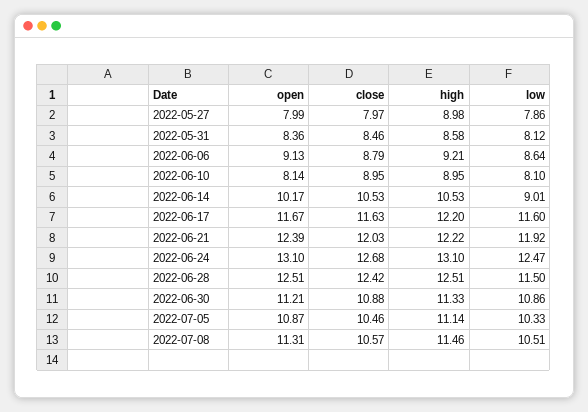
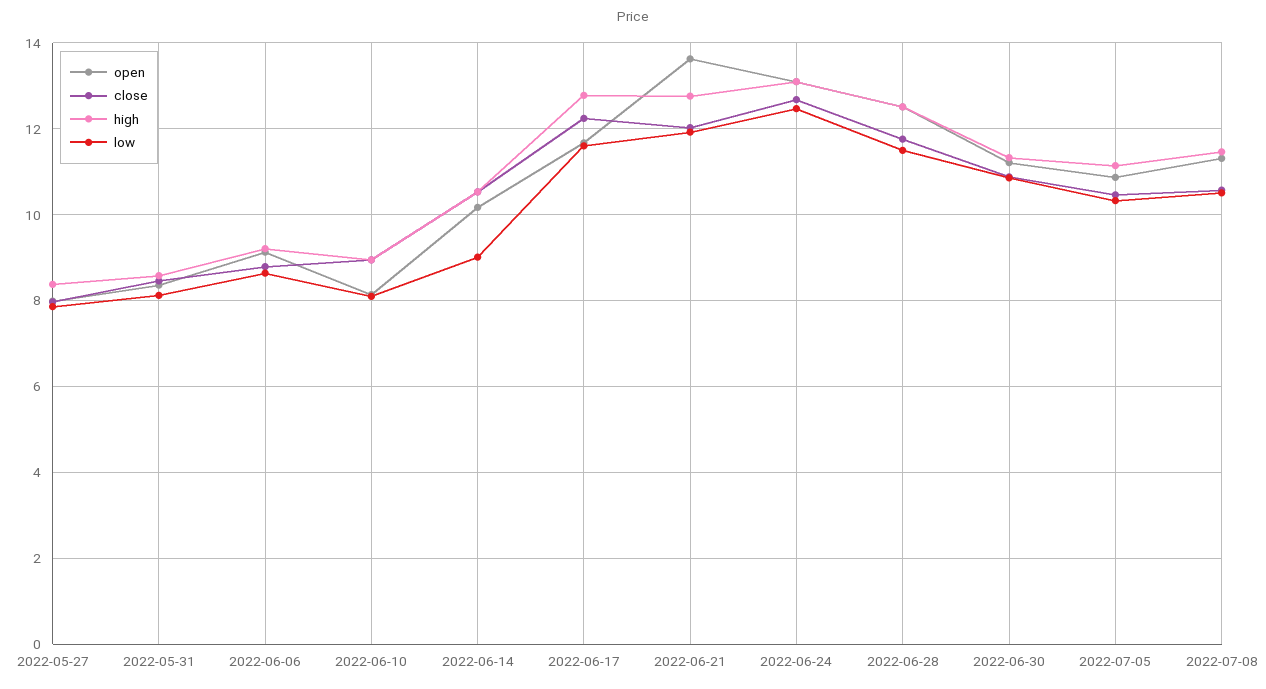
  {
    "open": {
      "2022-05-27": 7.99,
      "2022-05-31": 8.36,
      "2022-06-06": 9.13,
      "2022-06-10": 8.14,
      "2022-06-14": 10.17,
      "2022-06-17": 11.67,
-     "2022-06-21": 12.39,
+     "2022-06-21": 13.6,
      "2022-06-24": 13.1,
      "2022-06-28": 12.51,
      "2022-06-30": 11.21,
      "2022-07-05": 10.87,
      "2022-07-08": 11.31
    },
    "close": {
      "2022-05-27": 7.97,
      "2022-05-31": 8.46,
      "2022-06-06": 8.79,
      "2022-06-10": 8.95,
      "2022-06-14": 10.53,
-     "2022-06-17": 11.63,
+     "2022-06-17": 12.2,
      "2022-06-21": 12.03,
      "2022-06-24": 12.68,
-     "2022-06-28": 12.42,
+     "2022-06-28": 11.8,
      "2022-06-30": 10.88,
      "2022-07-05": 10.46,
      "2022-07-08": 10.57
    },
    "high": {
-     "2022-05-27": 8.98,
+     "2022-05-27": 8.4,
      "2022-05-31": 8.58,
      "2022-06-06": 9.21,
      "2022-06-10": 8.95,
      "2022-06-14": 10.53,
-     "2022-06-17": 12.2,
+     "2022-06-17": 12.8,
-     "2022-06-21": 12.22,
+     "2022-06-21": 12.8,
      "2022-06-24": 13.1,
      "2022-06-28": 12.51,
      "2022-06-30": 11.33,
      "2022-07-05": 11.14,
      "2022-07-08": 11.46
    },
    "low": {
      "2022-05-27": 7.86,
      "2022-05-31": 8.12,
      "2022-06-06": 8.64,
      "2022-06-10": 8.1,
      "2022-06-14": 9.01,
      "2022-06-17": 11.6,
      "2022-06-21": 11.92,
      "2022-06-24": 12.47,
      "2022-06-28": 11.5,
      "2022-06-30": 10.86,
      "2022-07-05": 10.33,
      "2022-07-08": 10.51
    }
  }

